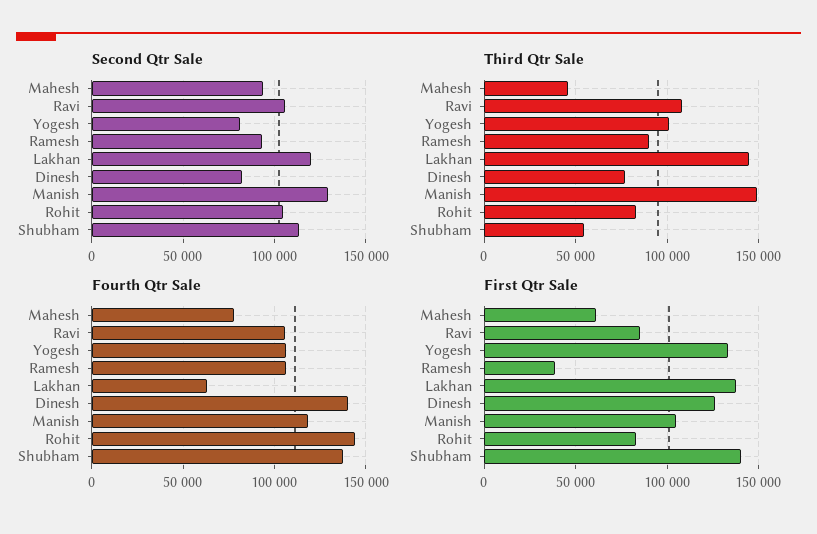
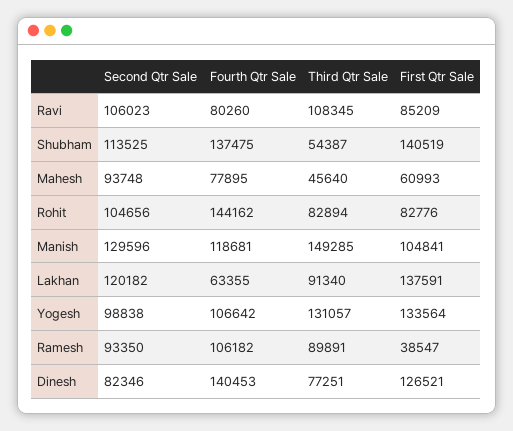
  {
    "Second Qtr Sale": {
      "Mahesh": 93748,
      "Ravi": 106023,
-     "Yogesh": 80000,
+     "Yogesh": 98838,
      "Ramesh": 93350,
      "Lakhan": 120182,
      "Dinesh": 82346,
      "Manish": 129596,
      "Rohit": 104656,
      "Shubham": 113525
    },
    "Third Qtr Sale": {
      "Mahesh": 45640,
      "Ravi": 108345,
-     "Yogesh": 100000,
+     "Yogesh": 131057,
      "Ramesh": 89891,
-     "Lakhan": 145000,
+     "Lakhan": 91340,
      "Dinesh": 77251,
      "Manish": 149285,
      "Rohit": 82894,
      "Shubham": 54387
    },
    "Fourth Qtr Sale": {
      "Mahesh": 77895,
-     "Ravi": 105000,
+     "Ravi": 80260,
      "Yogesh": 106642,
      "Ramesh": 106182,
      "Lakhan": 63355,
      "Dinesh": 140453,
      "Manish": 118681,
      "Rohit": 144162,
      "Shubham": 137475
    },
    "First Qtr Sale": {
      "Mahesh": 60993,
      "Ravi": 85209,
      "Yogesh": 133564,
      "Ramesh": 38547,
      "Lakhan": 137591,
      "Dinesh": 126521,
      "Manish": 104841,
      "Rohit": 82776,
      "Shubham": 140519
    }
  }

